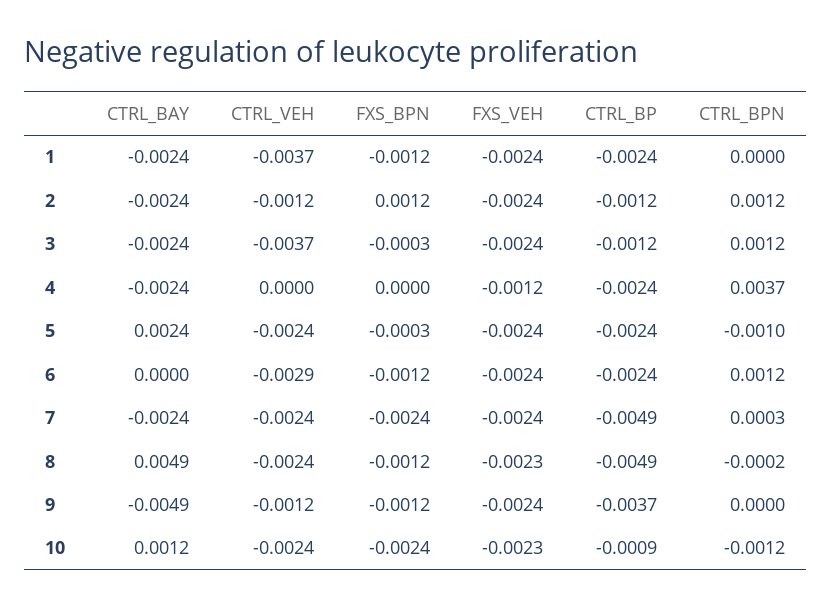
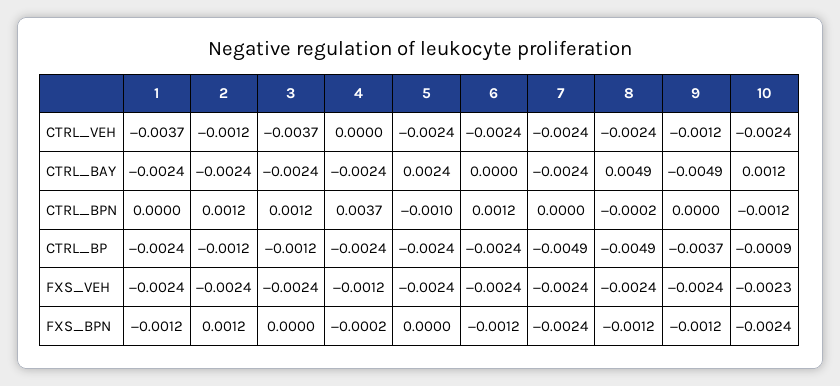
  {
    "CTRL_BAY": {
      "1": -0.0024,
      "2": -0.0024,
      "3": -0.0024,
      "4": -0.0024,
      "5": 0.0024,
      "6": 0,
      "7": -0.0024,
      "8": 0.0049,
      "9": -0.0049,
      "10": 0.0012
    },
    "CTRL_VEH": {
      "1": -0.0037,
      "2": -0.0012,
      "3": -0.0037,
      "4": 0,
      "5": -0.0024,
-     "6": -0.0029,
+     "6": -0.0024,
      "7": -0.0024,
      "8": -0.0024,
      "9": -0.0012,
      "10": -0.0024
    },
    "FXS_BPN": {
      "1": -0.0012,
      "2": 0.0012,
-     "3": -0.0003,
+     "3": 0,
-     "4": 0,
+     "4": -0.0002,
-     "5": -0.0003,
+     "5": 0,
      "6": -0.0012,
      "7": -0.0024,
      "8": -0.0012,
      "9": -0.0012,
      "10": -0.0024
    },
    "FXS_VEH": {
      "1": -0.0024,
      "2": -0.0024,
      "3": -0.0024,
      "4": -0.0012,
      "5": -0.0024,
      "6": -0.0024,
      "7": -0.0024,
-     "8": -0.0023,
+     "8": -0.0024,
      "9": -0.0024,
      "10": -0.0023
    },
    "CTRL_BP": {
      "1": -0.0024,
      "2": -0.0012,
      "3": -0.0012,
      "4": -0.0024,
      "5": -0.0024,
      "6": -0.0024,
      "7": -0.0049,
      "8": -0.0049,
      "9": -0.0037,
      "10": -0.0009
    },
    "CTRL_BPN": {
      "1": 0,
      "2": 0.0012,
      "3": 0.0012,
      "4": 0.0037,
      "5": -0.001,
      "6": 0.0012,
-     "7": 0.0003,
+     "7": 0,
      "8": -0.0002,
      "9": 0,
      "10": -0.0012
    }
  }

